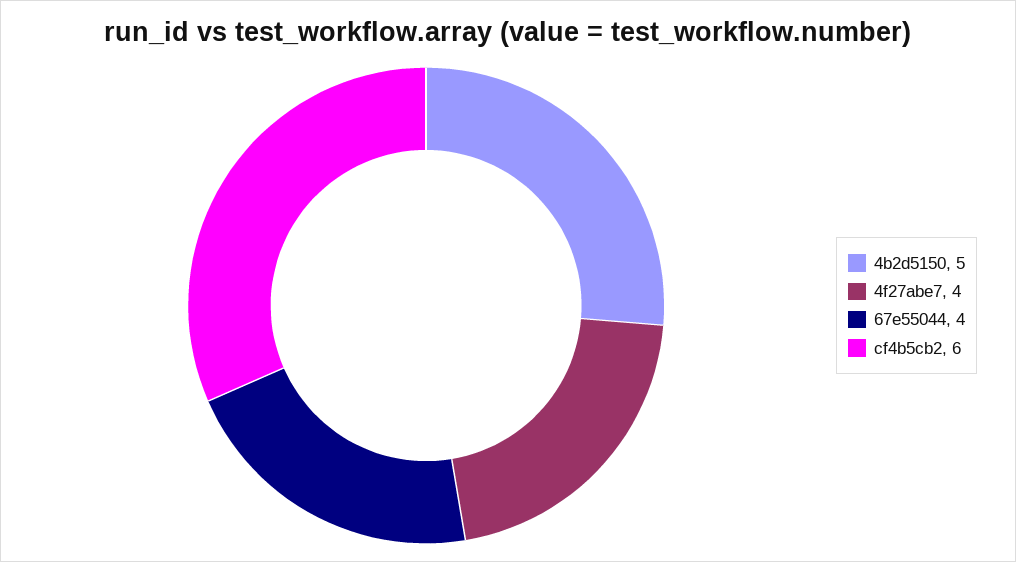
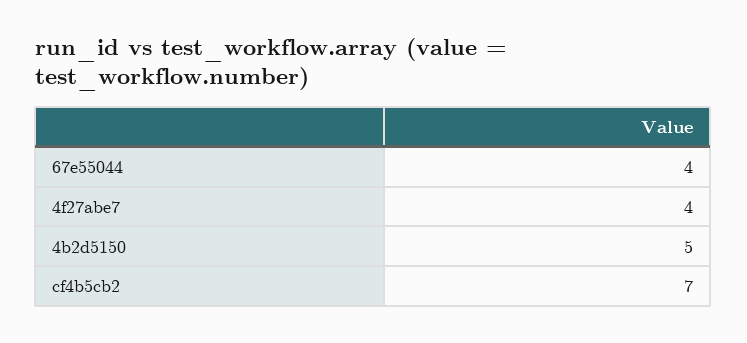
  {
    "4b2d5150": 5,
    "4f27abe7": 4,
    "67e55044": 4,
-   "cf4b5cb2": 6
+   "cf4b5cb2": 7
  }

